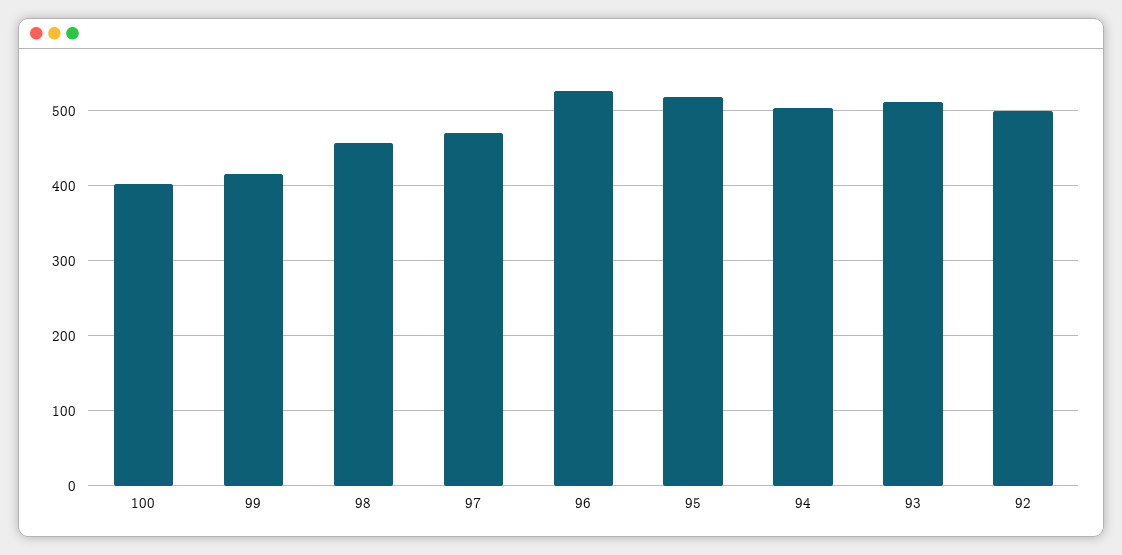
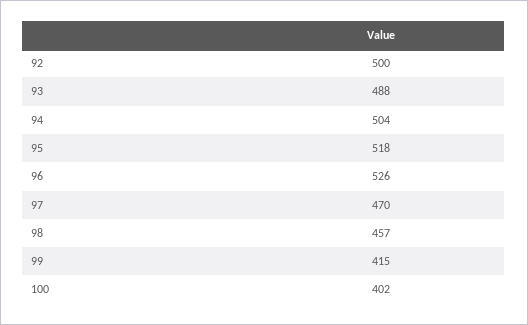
  {
    "100": 402,
    "99": 415,
    "98": 457,
    "97": 470,
    "96": 526,
    "95": 518,
    "94": 504,
-   "93": 510,
+   "93": 488,
    "92": 500
  }

